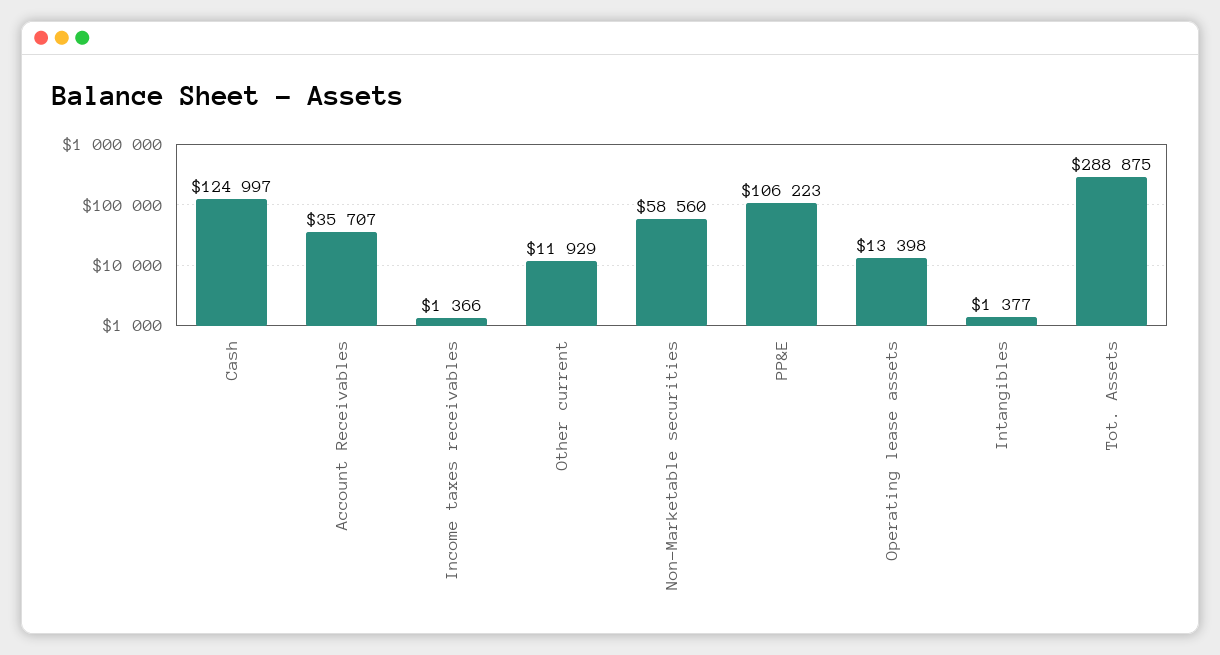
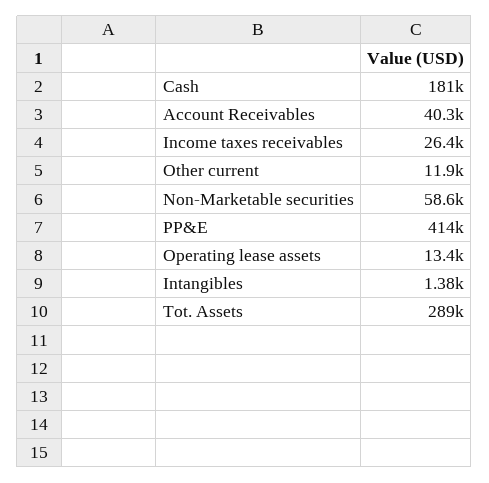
  {
-   "Cash": 124997,
+   "Cash": 181000,
-   "Account Receivables": 35707,
+   "Account Receivables": 40300,
-   "Income taxes receivables": 1366,
+   "Income taxes receivables": 26400,
    "Other current": 11929,
    "Non-Marketable securities": 58560,
-   "PP&E": 106223,
+   "PP&E": 414000,
    "Operating lease assets": 13398,
    "Intangibles": 1377,
    "Tot. Assets": 288875
  }

